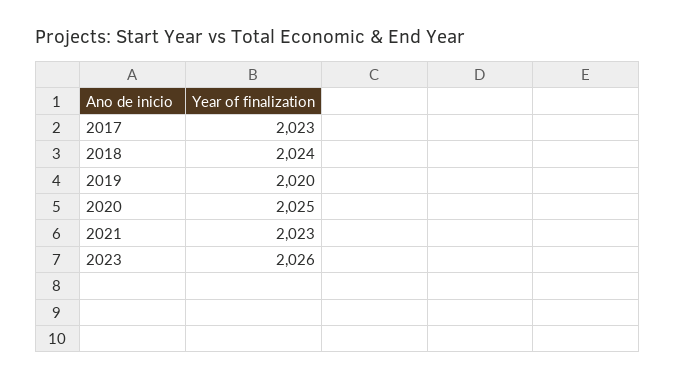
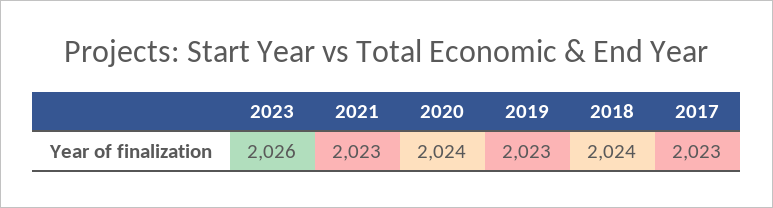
  {
    "2017": 2023,
    "2018": 2024,
-   "2019": 2020,
+   "2019": 2023,
-   "2020": 2025,
+   "2020": 2024,
    "2021": 2023,
    "2023": 2026
  }

